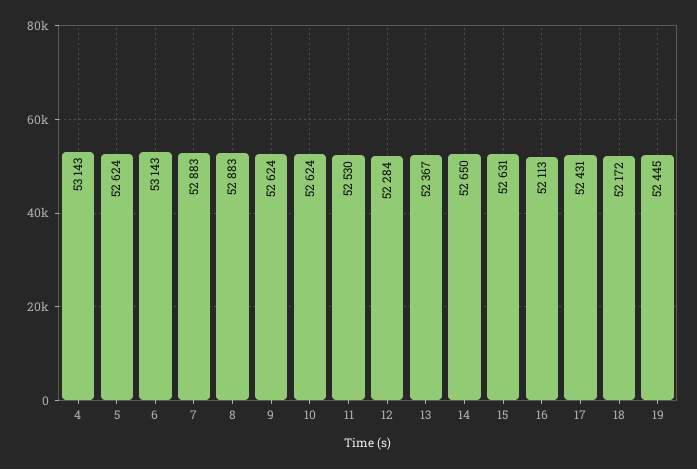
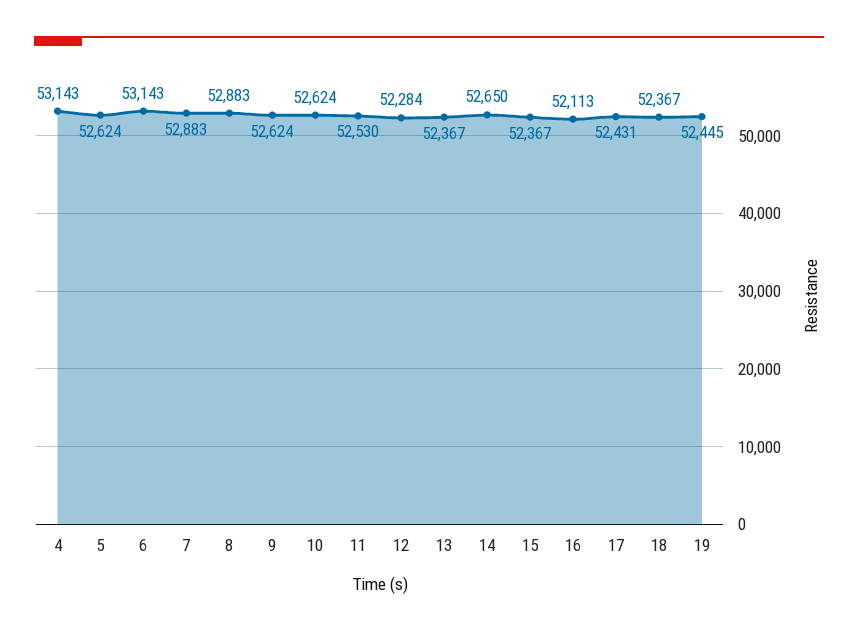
  {
    "4": 53143,
    "5": 52624,
    "6": 53143,
    "7": 52883,
    "8": 52883,
    "9": 52624,
    "10": 52624,
    "11": 52530,
    "12": 52284,
    "13": 52367,
    "14": 52650,
-   "15": 52631,
+   "15": 52367,
    "16": 52113,
    "17": 52431,
-   "18": 52172,
+   "18": 52367,
    "19": 52445
  }

